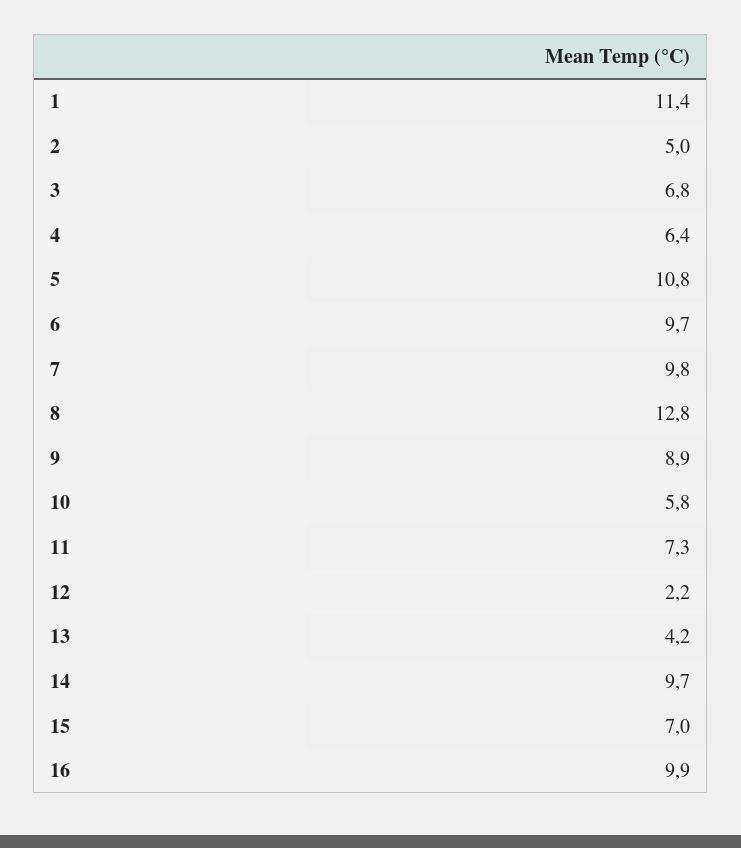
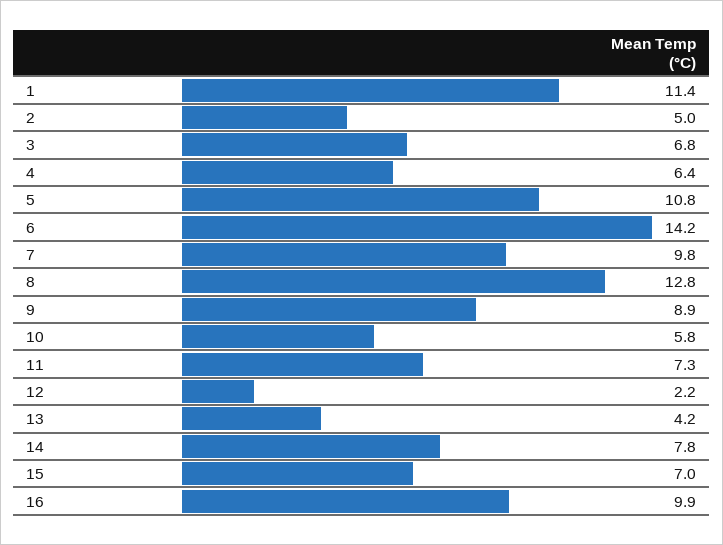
  {
    "1": 11.4,
    "2": 5,
    "3": 6.8,
    "4": 6.4,
    "5": 10.8,
-   "6": 9.7,
+   "6": 14.2,
    "7": 9.8,
    "8": 12.8,
    "9": 8.9,
    "10": 5.8,
    "11": 7.3,
    "12": 2.2,
    "13": 4.2,
-   "14": 9.7,
+   "14": 7.8,
    "15": 7,
    "16": 9.9
  }

